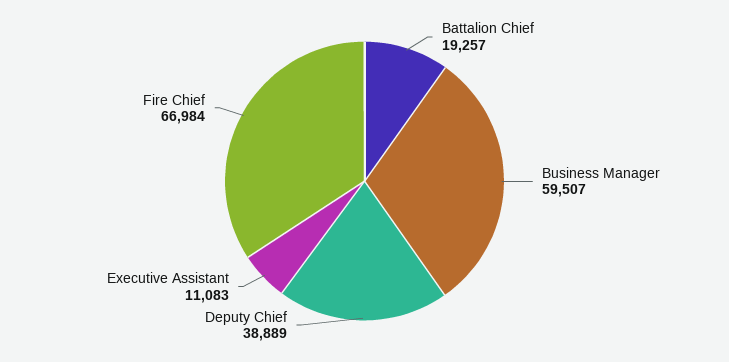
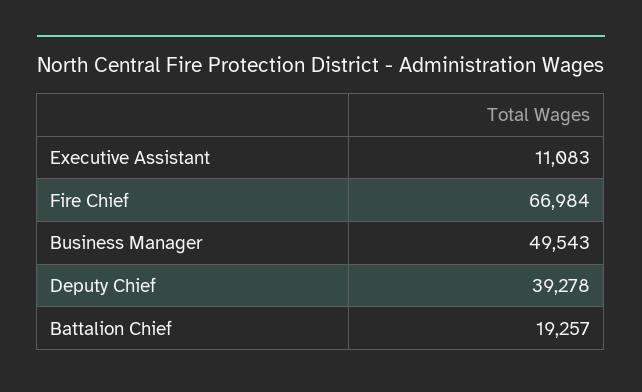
  {
    "Battalion Chief": 19257,
-   "Business Manager": 59507,
+   "Business Manager": 49543,
-   "Deputy Chief": 38889,
+   "Deputy Chief": 39278,
    "Executive Assistant": 11083,
    "Fire Chief": 66984
  }

